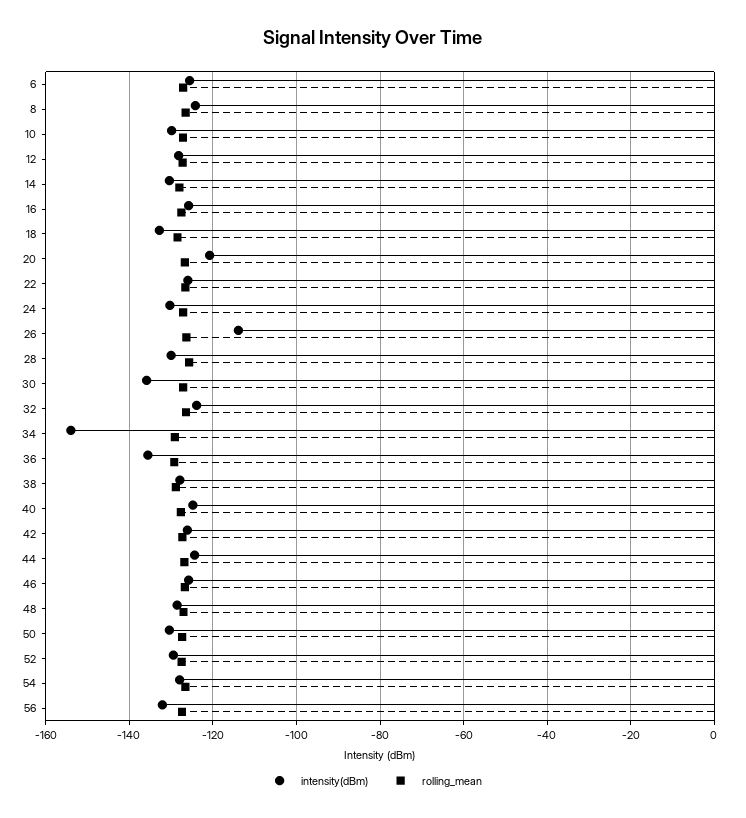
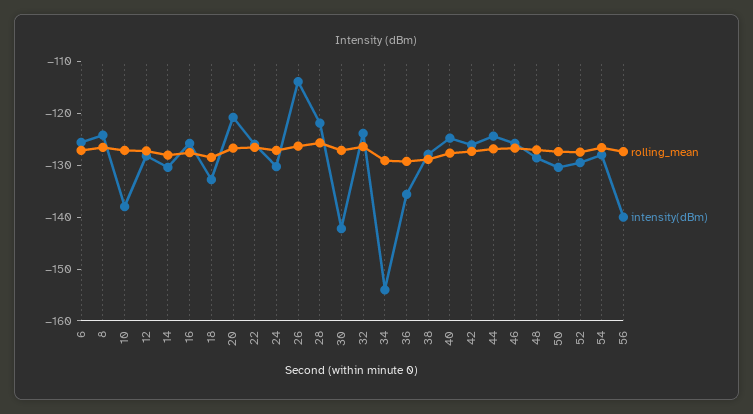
  {
    "intensity(dBm)": {
      "6": -126,
      "8": -124,
-     "10": -130,
+     "10": -138,
      "12": -128,
      "14": -130,
      "16": -126,
      "18": -132,
      "20": -120,
      "22": -126,
      "24": -130,
      "26": -114,
-     "28": -130,
+     "28": -122,
-     "30": -136,
+     "30": -142,
      "32": -124,
      "34": -154,
      "36": -136,
      "38": -128,
      "40": -124,
      "42": -126,
      "44": -124,
      "46": -126,
      "48": -128,
      "50": -130,
      "52": -130,
      "54": -128,
-     "56": -132
+     "56": -140
    },
    "rolling_mean": {
      "6": -128,
      "8": -126,
      "10": -128,
      "12": -128,
      "14": -128,
      "16": -128,
      "18": -128,
      "20": -126,
      "22": -126,
      "24": -128,
      "26": -126,
      "28": -126,
      "30": -128,
      "32": -126,
      "34": -130,
      "36": -130,
      "38": -128,
      "40": -128,
      "42": -128,
      "44": -126,
      "46": -126,
      "48": -128,
      "50": -128,
      "52": -128,
      "54": -126,
      "56": -128
    }
  }

